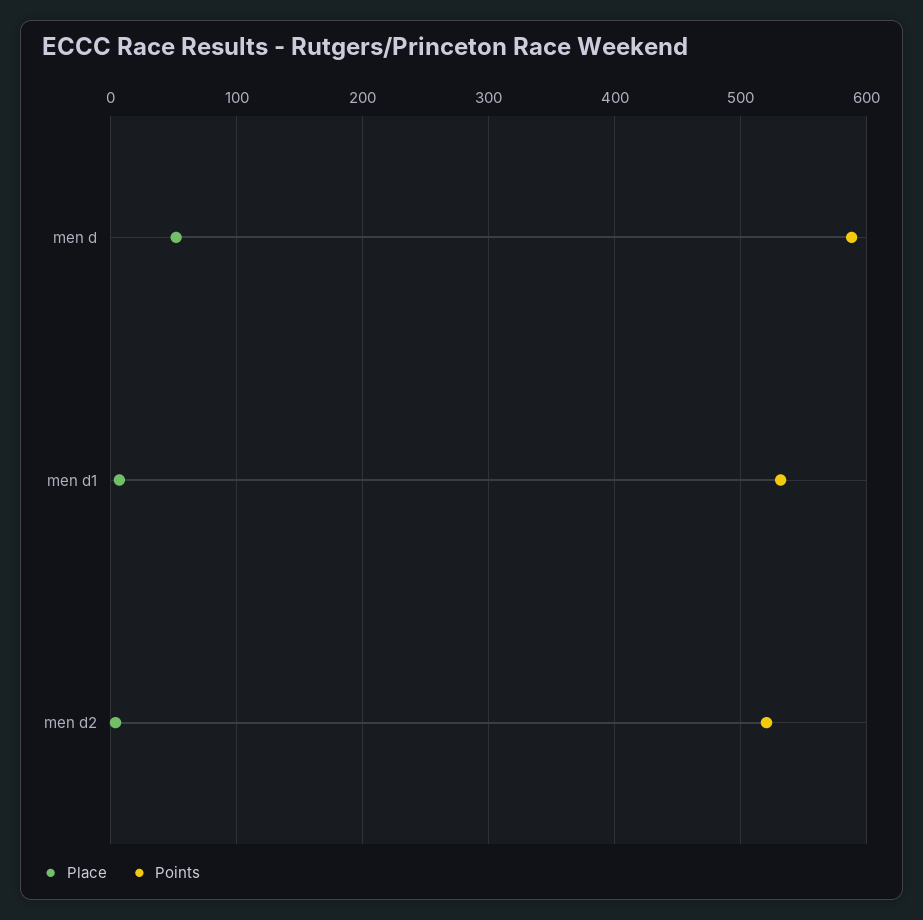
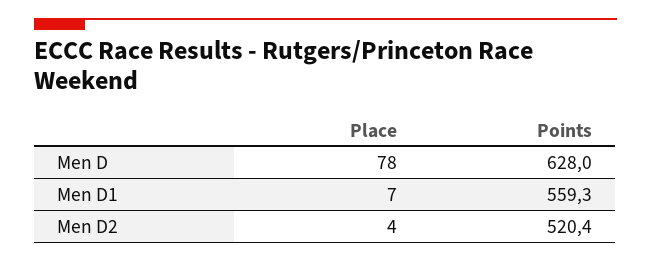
  {
    "Place": {
-     "men d": 50,
+     "men d": 78,
      "men d1": 7,
      "men d2": 4
    },
    "Points": {
-     "men d": 590,
+     "men d": 628,
-     "men d1": 530,
+     "men d1": 559.3,
      "men d2": 520.4
    }
  }

